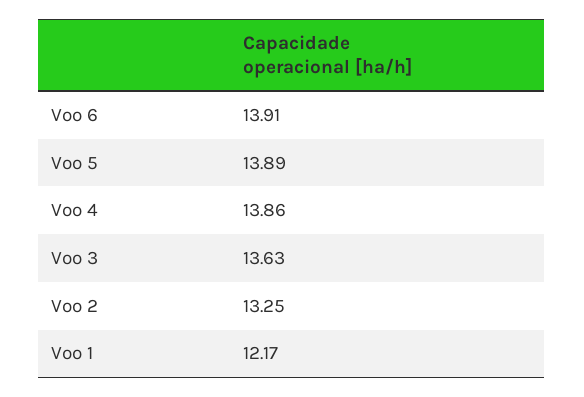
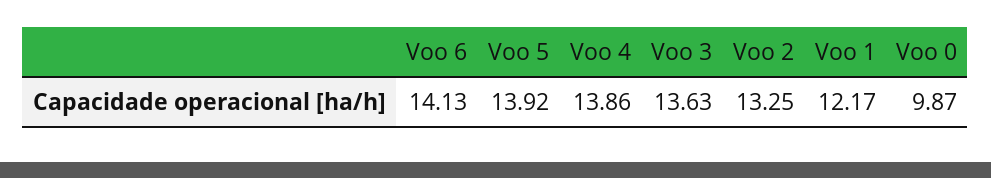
  {
-   "Voo 6": 13.91,
+   "Voo 6": 14.13,
-   "Voo 5": 13.89,
+   "Voo 5": 13.92,
    "Voo 4": 13.86,
    "Voo 3": 13.63,
    "Voo 2": 13.25,
-   "Voo 1": 12.17
+   "Voo 1": 12.17,
+   "Voo 0": 9.87
  }

